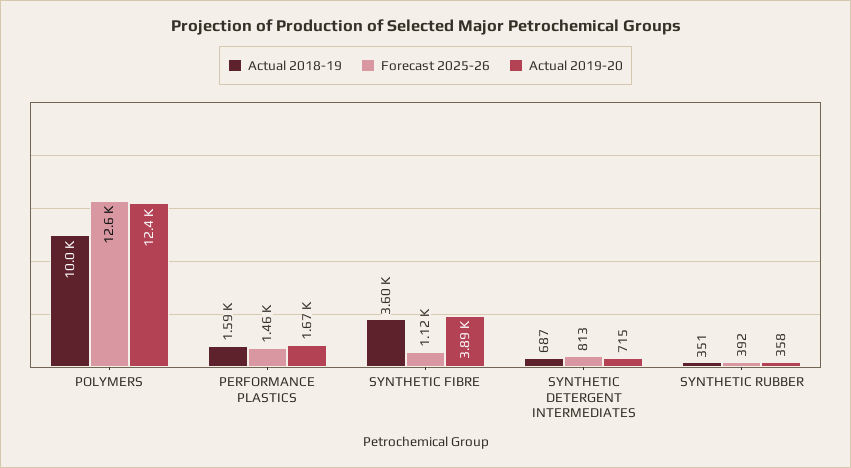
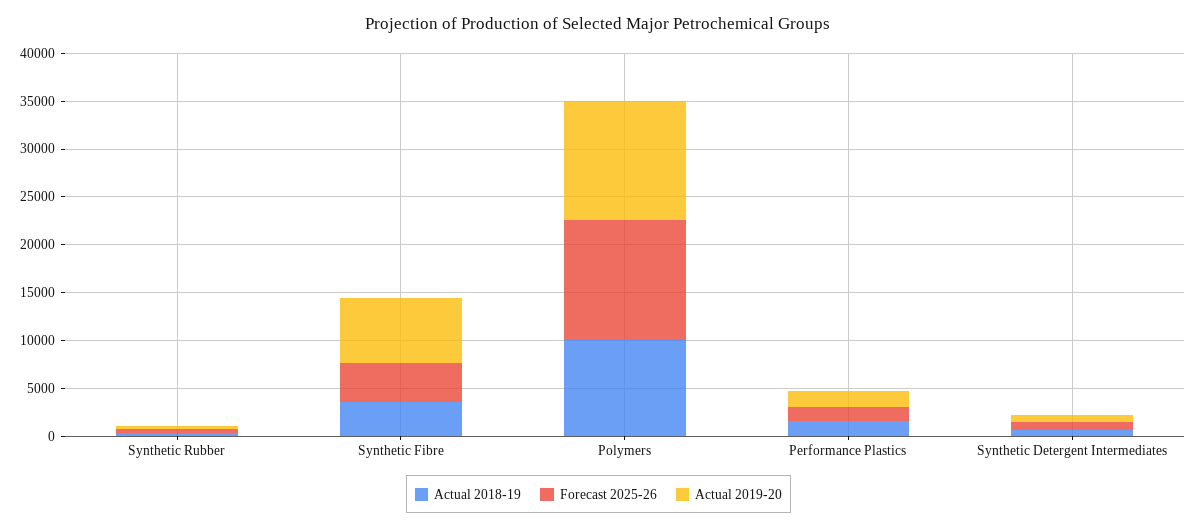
  {
    "Actual 2018-19": {
      "POLYMERS": 10000,
      "PERFORMANCE PLASTICS": 1590,
      "SYNTHETIC FIBRE": 3600,
      "SYNTHETIC DETERGENT INTERMEDIATES": 687,
      "SYNTHETIC RUBBER": 351
    },
    "Forecast 2025-26": {
      "POLYMERS": 12600,
      "PERFORMANCE PLASTICS": 1460,
-     "SYNTHETIC FIBRE": 1120,
+     "SYNTHETIC FIBRE": 4000,
      "SYNTHETIC DETERGENT INTERMEDIATES": 813,
      "SYNTHETIC RUBBER": 392
    },
    "Actual 2019-20": {
      "POLYMERS": 12400,
      "PERFORMANCE PLASTICS": 1670,
-     "SYNTHETIC FIBRE": 3890,
+     "SYNTHETIC FIBRE": 7000,
      "SYNTHETIC DETERGENT INTERMEDIATES": 715,
      "SYNTHETIC RUBBER": 358
    }
  }

